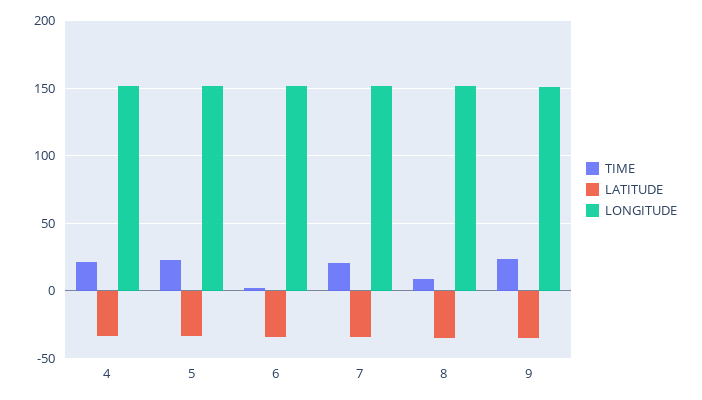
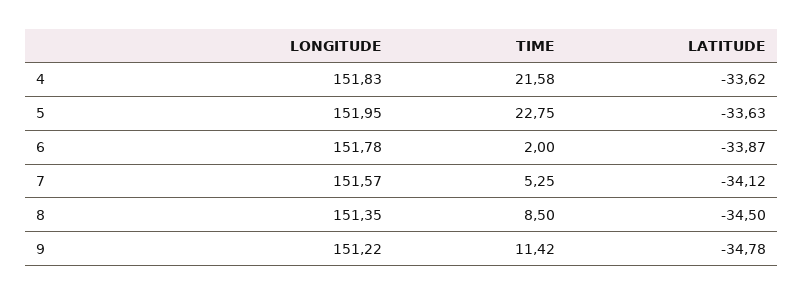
  {
    "TIME": {
      "4": 21.58,
      "5": 22.75,
      "6": 2,
-     "7": 20,
+     "7": 5.25,
      "8": 8.5,
-     "9": 25
+     "9": 11.42
    },
    "LATITUDE": {
      "4": -33.62,
      "5": -33.63,
      "6": -33.87,
      "7": -34.12,
      "8": -34.5,
      "9": -34.78
    },
    "LONGITUDE": {
      "4": 151.83,
      "5": 151.95,
      "6": 151.78,
      "7": 151.57,
      "8": 151.35,
      "9": 151.22
    }
  }

